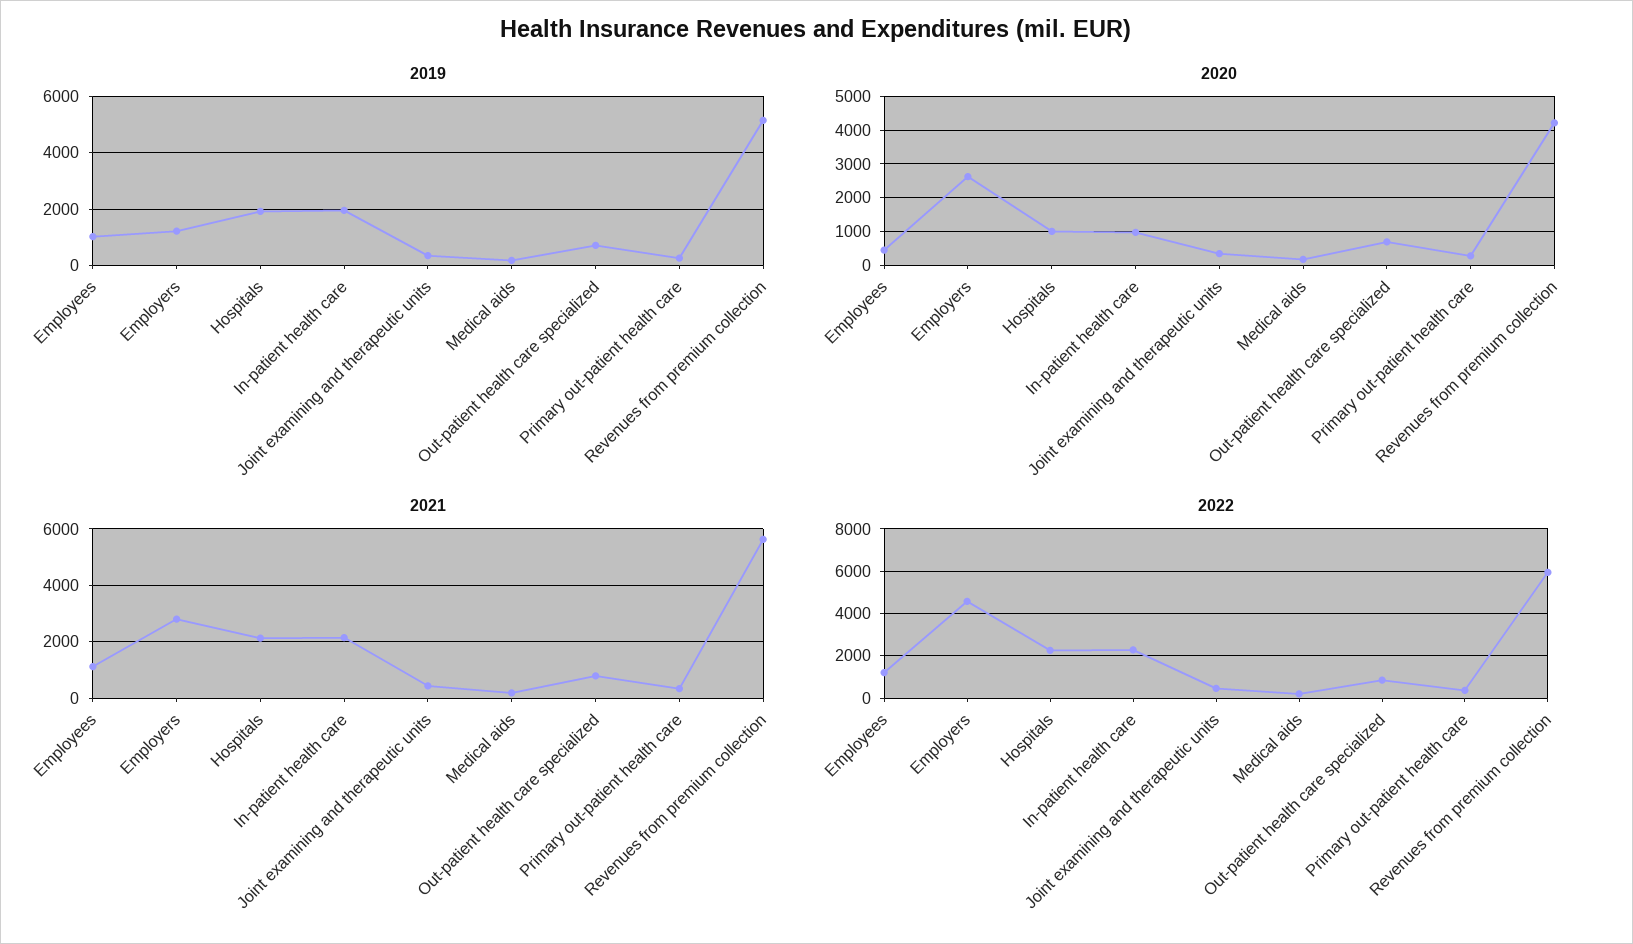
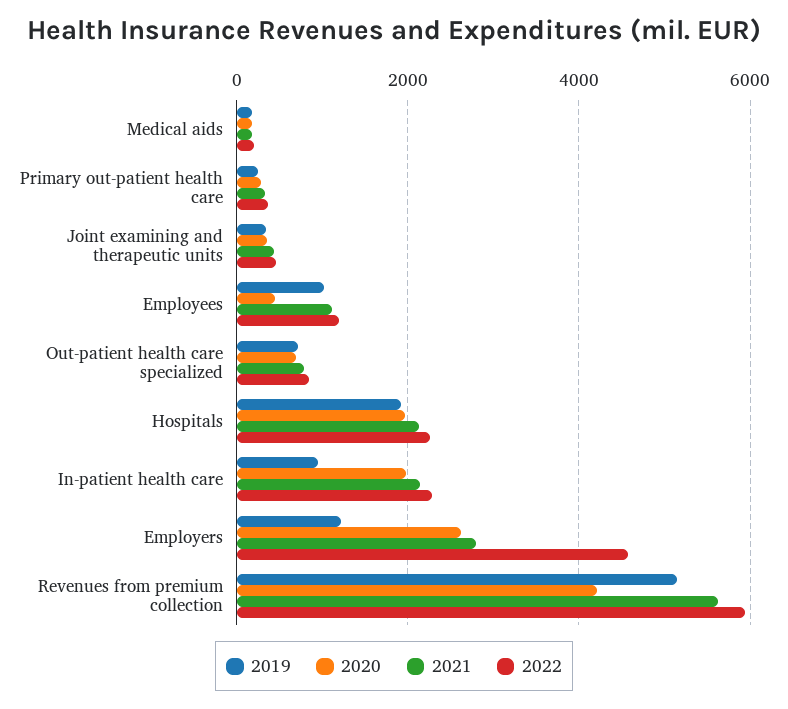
  {
    "2019": {
      "Employees": 1000,
      "Employers": 1200,
      "Hospitals": 2000,
-     "In-patient health care": 2000,
+     "In-patient health care": 1000,
      "Joint examining and therapeutic units": 400,
      "Medical aids": 200,
      "Out-patient health care specialized": 800,
      "Primary out-patient health care": 200,
      "Revenues from premium collection": 5200
    },
    "2020": {
      "Employees": 400,
      "Employers": 2600,
-     "Hospitals": 1000,
+     "Hospitals": 2000,
-     "In-patient health care": 1000,
+     "In-patient health care": 2000,
      "Joint examining and therapeutic units": 400,
      "Medical aids": 200,
      "Out-patient health care specialized": 600,
      "Primary out-patient health care": 200,
      "Revenues from premium collection": 4200
    },
    "2021": {
      "Employees": 1200,
      "Employers": 2800,
      "Hospitals": 2200,
      "In-patient health care": 2200,
      "Joint examining and therapeutic units": 400,
      "Medical aids": 200,
      "Out-patient health care specialized": 800,
      "Primary out-patient health care": 400,
      "Revenues from premium collection": 5600
    },
    "2022": {
      "Employees": 1200,
      "Employers": 4600,
      "Hospitals": 2200,
      "In-patient health care": 2200,
      "Joint examining and therapeutic units": 400,
      "Medical aids": 200,
      "Out-patient health care specialized": 800,
      "Primary out-patient health care": 400,
      "Revenues from premium collection": 6000
    }
  }

